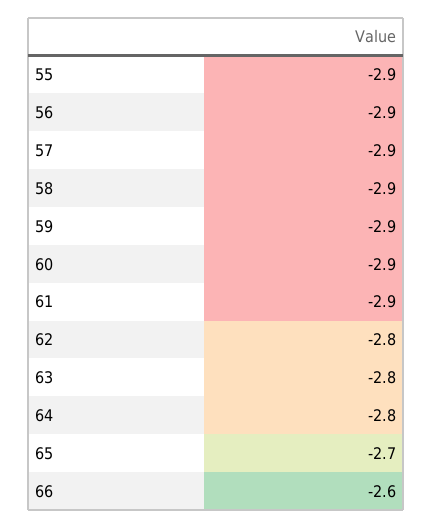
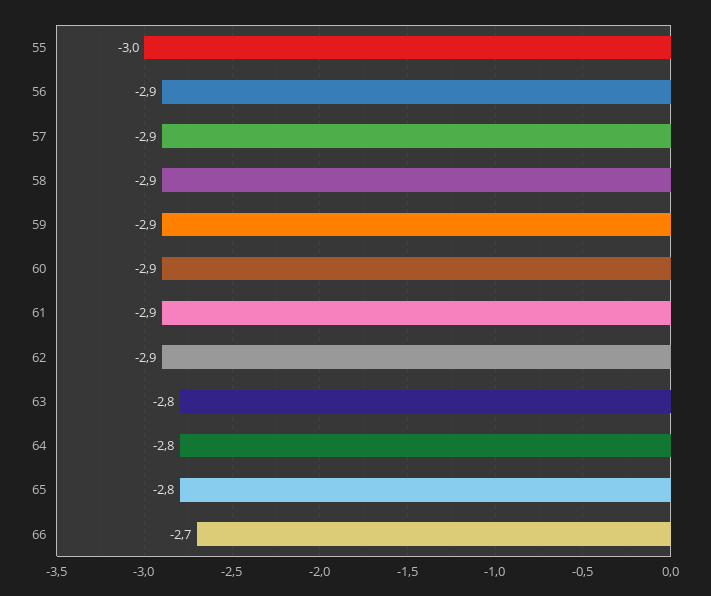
  {
-   "55": -2.9,
+   "55": -3,
    "56": -2.9,
    "57": -2.9,
    "58": -2.9,
    "59": -2.9,
    "60": -2.9,
    "61": -2.9,
-   "62": -2.8,
+   "62": -2.9,
    "63": -2.8,
    "64": -2.8,
-   "65": -2.7,
+   "65": -2.8,
-   "66": -2.6
+   "66": -2.7
  }

